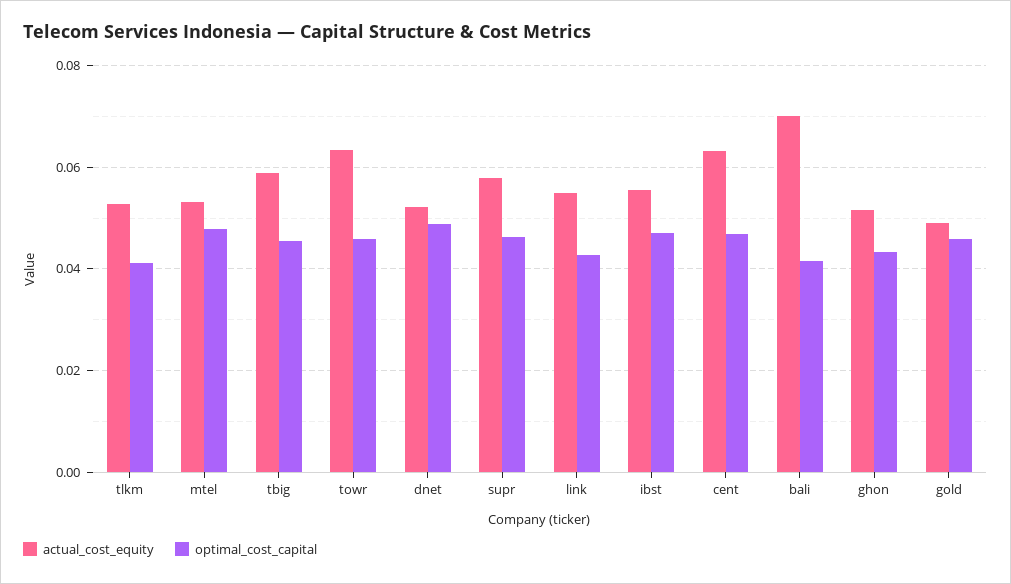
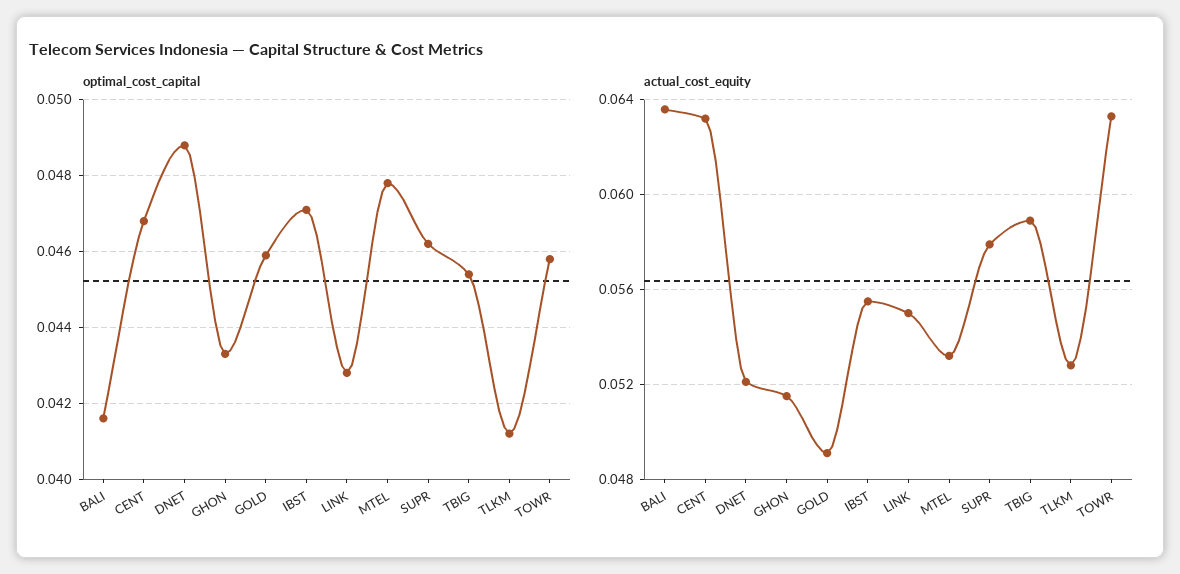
  {
    "actual_cost_equity": {
      "tlkm": 0.053,
      "mtel": 0.053,
      "tbig": 0.059,
      "towr": 0.0635,
      "dnet": 0.052,
      "supr": 0.058,
      "link": 0.055,
      "ibst": 0.0555,
      "cent": 0.063,
-     "bali": 0.07,
+     "bali": 0.0635,
      "ghon": 0.0515,
      "gold": 0.049
    },
    "optimal_cost_capital": {
      "tlkm": 0.041,
      "mtel": 0.048,
      "tbig": 0.0455,
      "towr": 0.046,
      "dnet": 0.049,
      "supr": 0.046,
      "link": 0.043,
      "ibst": 0.047,
      "cent": 0.047,
      "bali": 0.0415,
      "ghon": 0.0435,
      "gold": 0.046
    }
  }

